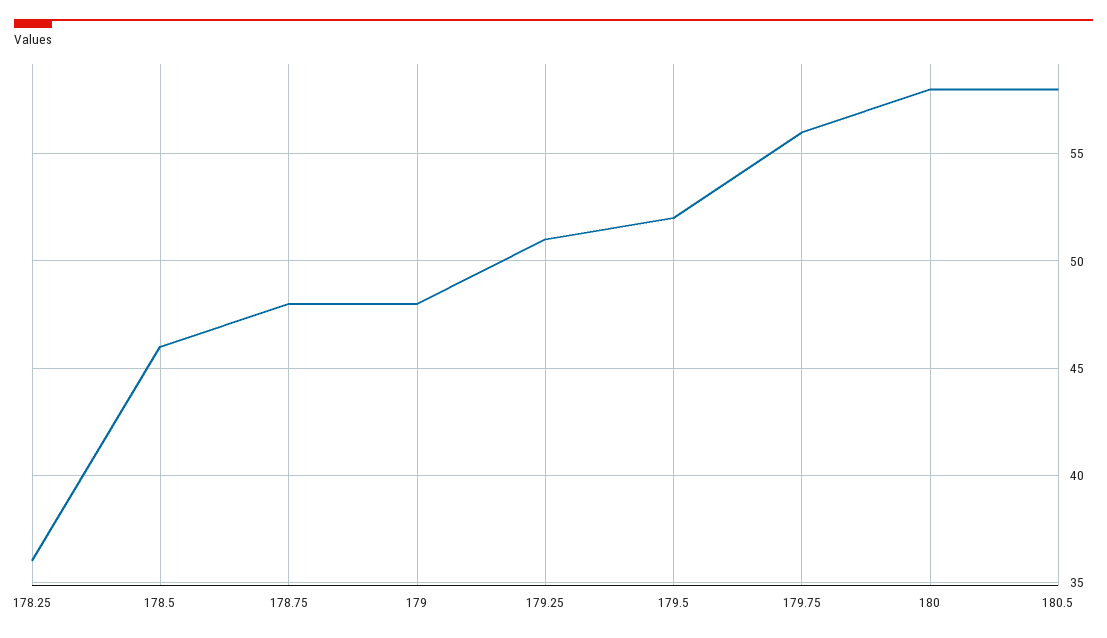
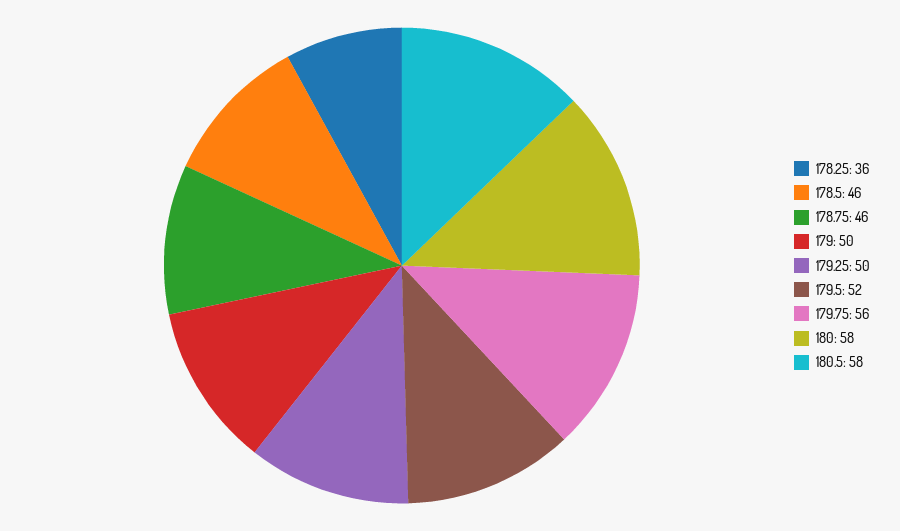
  {
    "178.25": 36,
    "178.5": 46,
-   "178.75": 48,
+   "178.75": 46,
-   "179": 48,
+   "179": 50,
-   "179.25": 51,
+   "179.25": 50,
    "179.5": 52,
    "179.75": 56,
    "180": 58,
    "180.5": 58
  }

